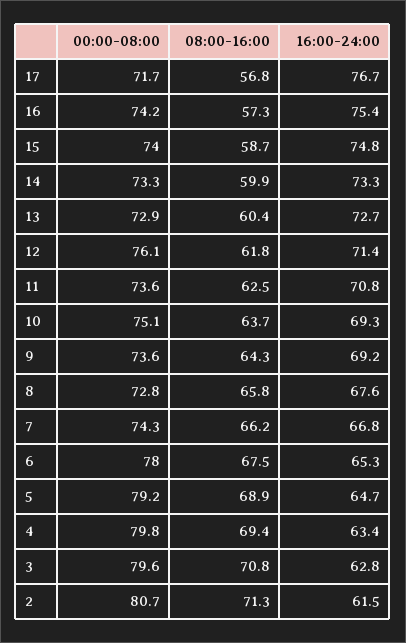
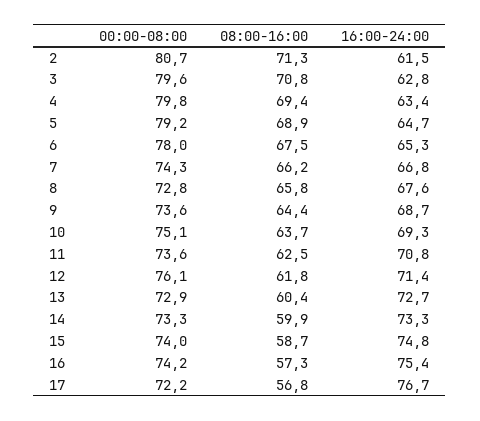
  {
    "00:00-08:00": {
-     "17": 71.7,
+     "17": 72.2,
      "16": 74.2,
      "15": 74,
      "14": 73.3,
      "13": 72.9,
      "12": 76.1,
      "11": 73.6,
      "10": 75.1,
      "9": 73.6,
      "8": 72.8,
      "7": 74.3,
      "6": 78,
      "5": 79.2,
      "4": 79.8,
      "3": 79.6,
      "2": 80.7
    },
    "08:00-16:00": {
      "17": 56.8,
      "16": 57.3,
      "15": 58.7,
      "14": 59.9,
      "13": 60.4,
      "12": 61.8,
      "11": 62.5,
      "10": 63.7,
-     "9": 64.3,
+     "9": 64.4,
      "8": 65.8,
      "7": 66.2,
      "6": 67.5,
      "5": 68.9,
      "4": 69.4,
      "3": 70.8,
      "2": 71.3
    },
    "16:00-24:00": {
      "17": 76.7,
      "16": 75.4,
      "15": 74.8,
      "14": 73.3,
      "13": 72.7,
      "12": 71.4,
      "11": 70.8,
      "10": 69.3,
-     "9": 69.2,
+     "9": 68.7,
      "8": 67.6,
      "7": 66.8,
      "6": 65.3,
      "5": 64.7,
      "4": 63.4,
      "3": 62.8,
      "2": 61.5
    }
  }

